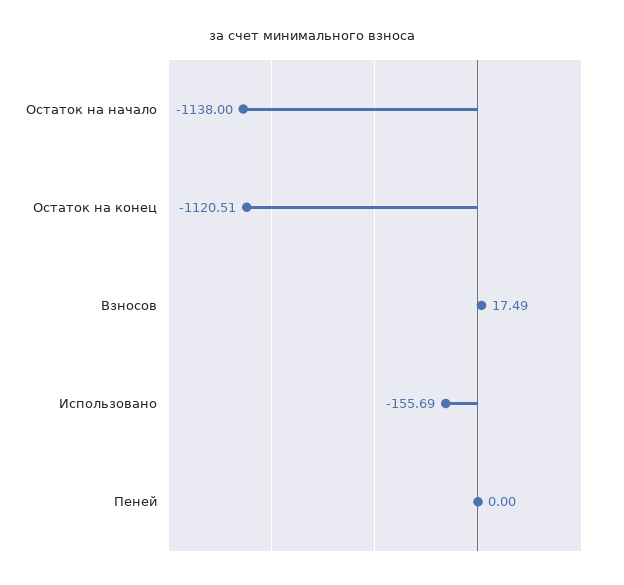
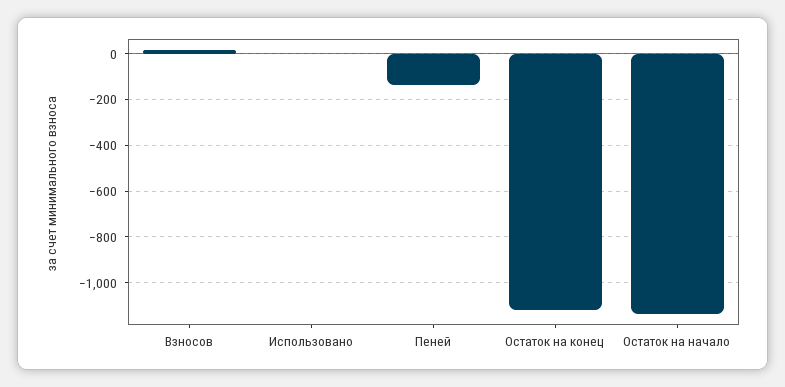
  {
    "Остаток на начало": -1138,
    "Остаток на конец": -1120.51,
    "Взносов": 17.49,
-   "Использовано": -155.69,
+   "Использовано": 0,
-   "Пеней": 0
+   "Пеней": -150
  }

